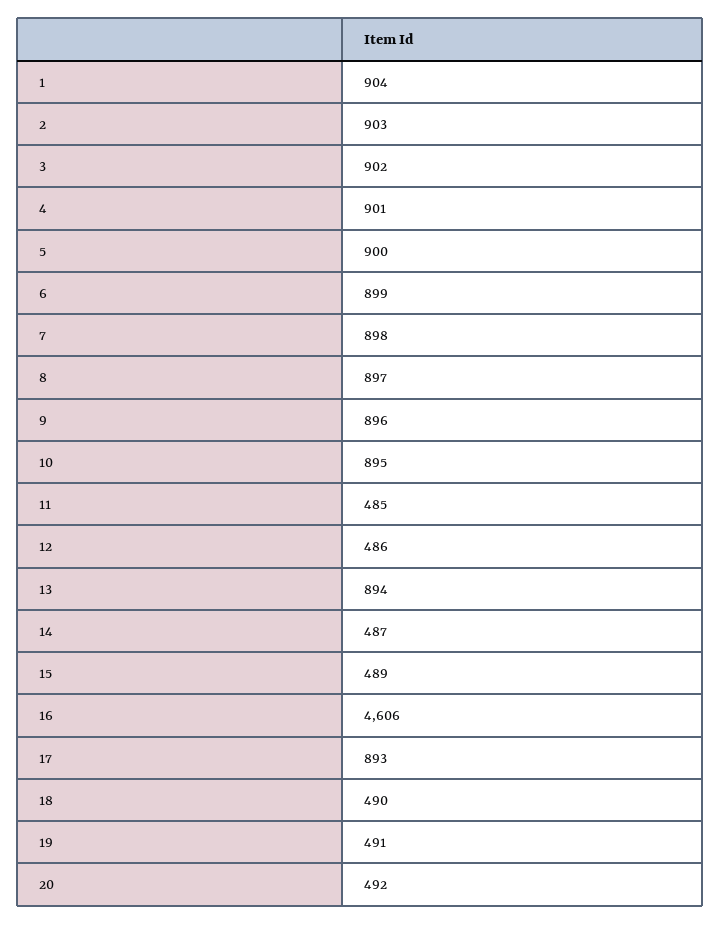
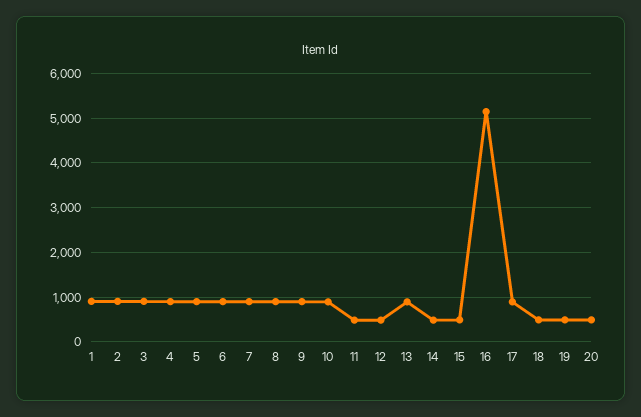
  {
    "1": 904,
    "2": 903,
    "3": 902,
    "4": 901,
    "5": 900,
    "6": 899,
    "7": 898,
    "8": 897,
    "9": 896,
    "10": 895,
    "11": 485,
    "12": 486,
    "13": 894,
    "14": 487,
    "15": 489,
-   "16": 4606,
+   "16": 5200,
    "17": 893,
    "18": 490,
    "19": 491,
    "20": 492
  }

